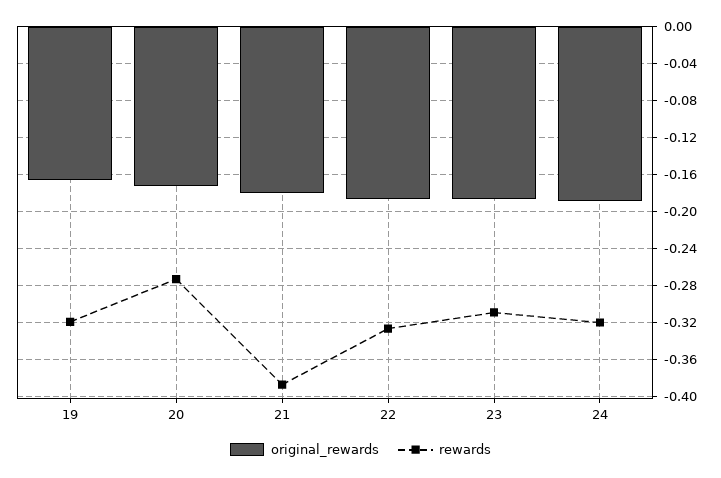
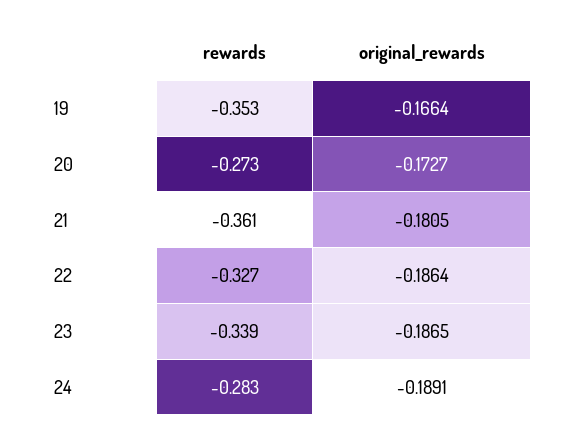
  {
    "original_rewards": {
      "19": -0.1664,
      "20": -0.1727,
      "21": -0.1805,
      "22": -0.1864,
      "23": -0.1865,
      "24": -0.1891
    },
    "rewards": {
-     "19": -0.32,
+     "19": -0.353,
      "20": -0.273,
-     "21": -0.39,
+     "21": -0.361,
      "22": -0.327,
-     "23": -0.31,
+     "23": -0.339,
-     "24": -0.32
+     "24": -0.283
    }
  }

